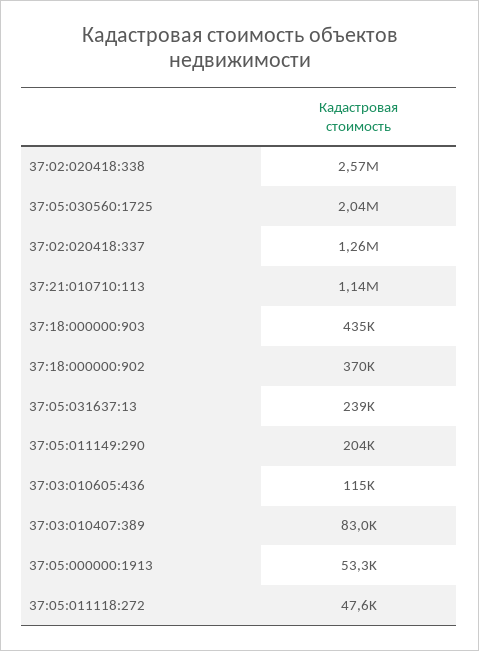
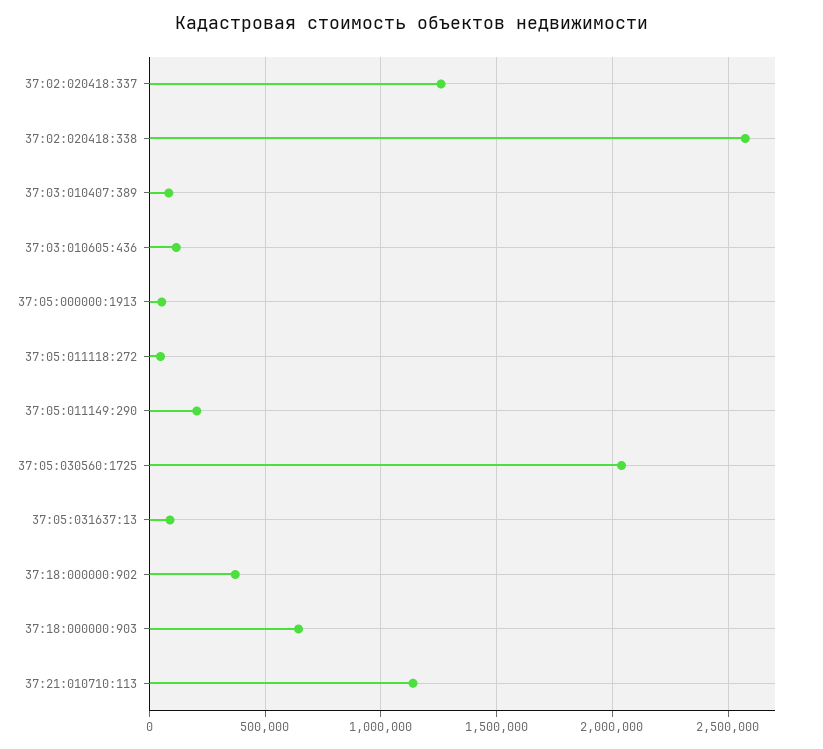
  {
    "37:02:020418:338": 2570000,
    "37:05:030560:1725": 2040000,
    "37:02:020418:337": 1260000,
    "37:21:010710:113": 1140000,
-   "37:18:000000:903": 435000,
+   "37:18:000000:903": 650000,
    "37:18:000000:902": 370000,
-   "37:05:031637:13": 239000,
+   "37:05:031637:13": 100000,
    "37:05:011149:290": 204000,
    "37:03:010605:436": 115000,
    "37:03:010407:389": 83000,
    "37:05:000000:1913": 53300,
    "37:05:011118:272": 47600
  }

